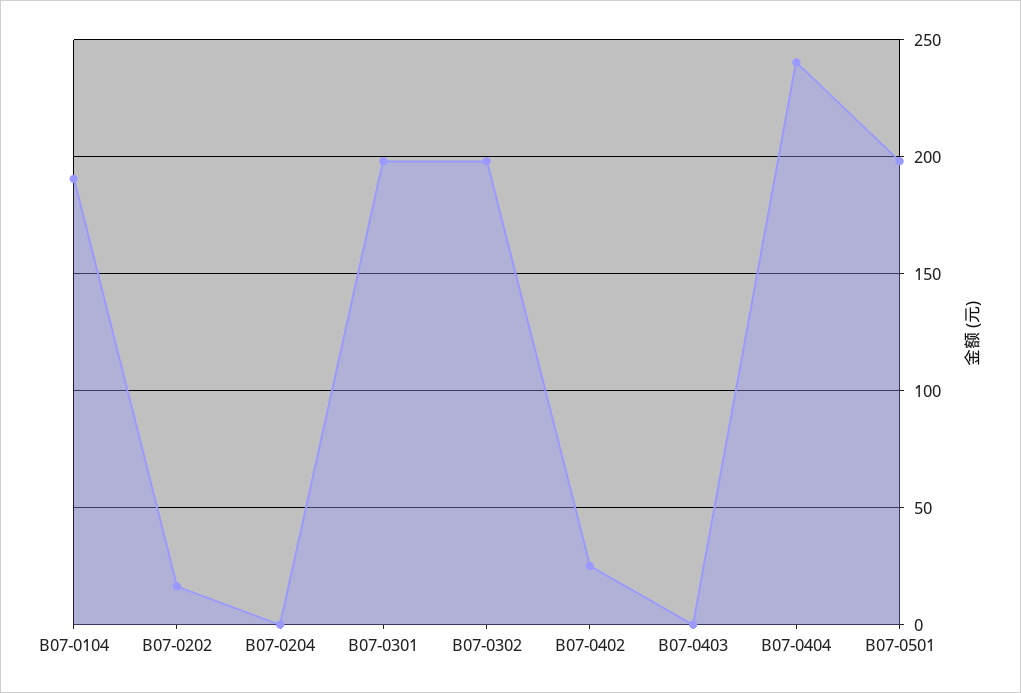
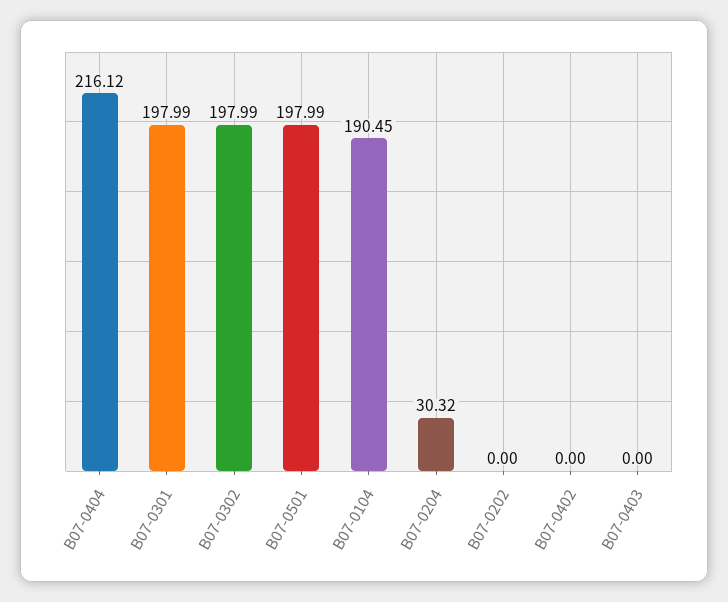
  {
    "B07-0104": 190.45,
-   "B07-0202": 15,
+   "B07-0202": 0,
-   "B07-0204": 0,
+   "B07-0204": 30.32,
    "B07-0301": 197.99,
    "B07-0302": 197.99,
-   "B07-0402": 25,
+   "B07-0402": 0,
    "B07-0403": 0,
-   "B07-0404": 240,
+   "B07-0404": 216.12,
    "B07-0501": 197.99
  }

